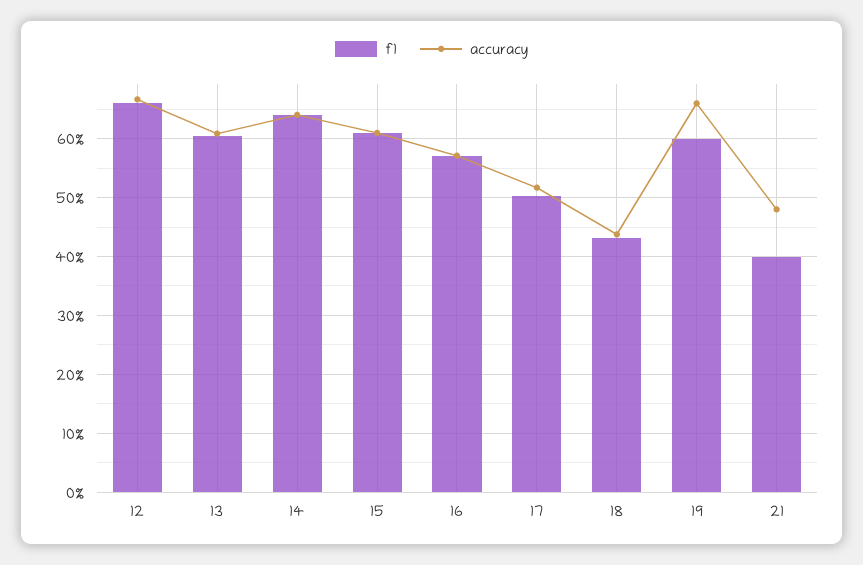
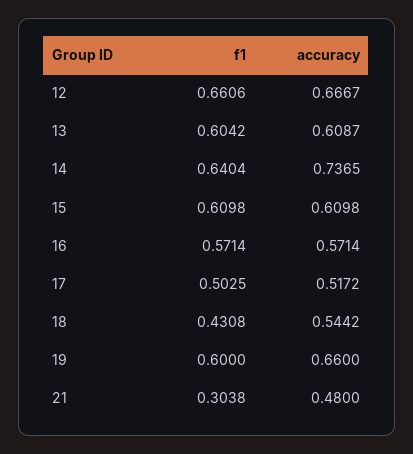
  {
    "f1": {
      "12": 0.6606,
      "13": 0.6042,
      "14": 0.6404,
      "15": 0.6098,
      "16": 0.5714,
      "17": 0.5025,
      "18": 0.4308,
      "19": 0.6,
-     "21": 0.4
+     "21": 0.3038
    },
    "accuracy": {
      "12": 0.6667,
      "13": 0.6087,
-     "14": 0.64,
+     "14": 0.7365,
      "15": 0.6098,
      "16": 0.5714,
      "17": 0.5172,
-     "18": 0.44,
+     "18": 0.5442,
      "19": 0.66,
      "21": 0.48
    }
  }

